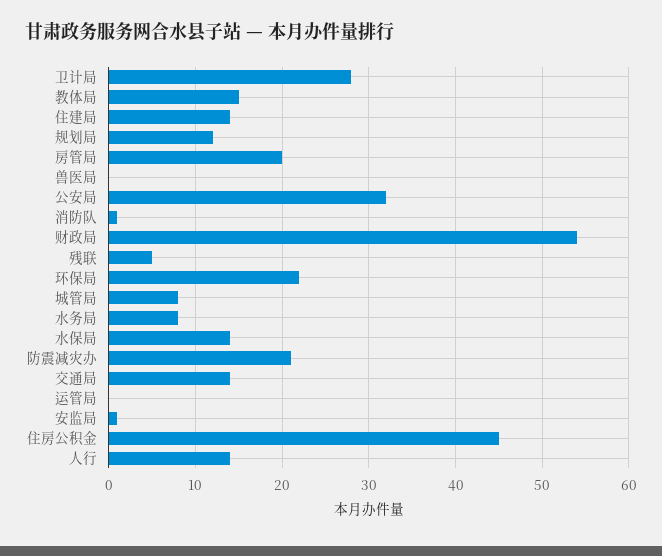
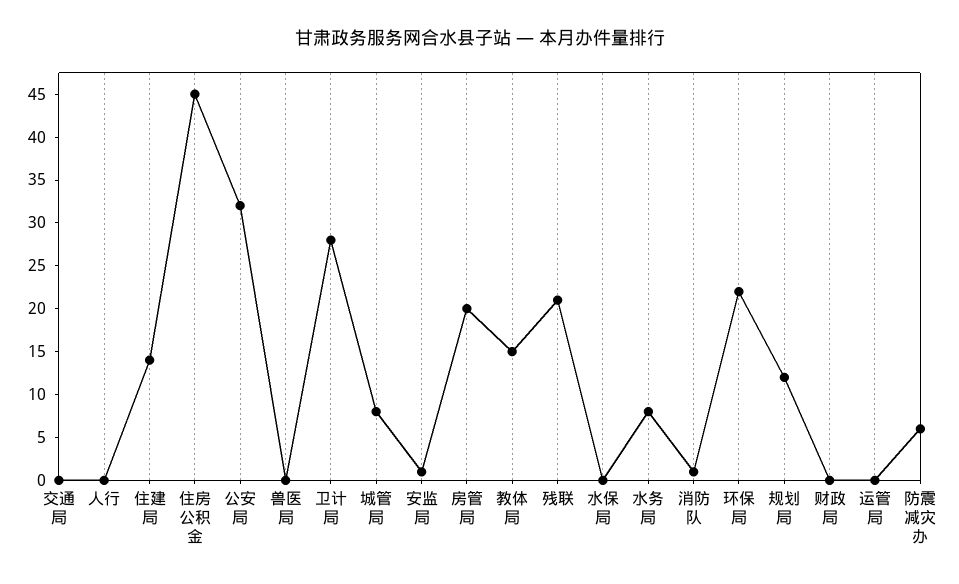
  {
    "卫计局": 28,
    "教体局": 15,
    "住建局": 14,
    "规划局": 12,
    "房管局": 20,
    "兽医局": 0,
    "公安局": 32,
    "消防队": 1,
-   "财政局": 54,
+   "财政局": 0,
-   "残联": 5,
+   "残联": 21,
    "环保局": 22,
    "城管局": 8,
    "水务局": 8,
-   "水保局": 14,
+   "水保局": 0,
-   "防震减灾办": 21,
+   "防震减灾办": 6,
-   "交通局": 14,
+   "交通局": 0,
    "运管局": 0,
    "安监局": 1,
    "住房公积金": 45,
-   "人行": 14
+   "人行": 0
  }

